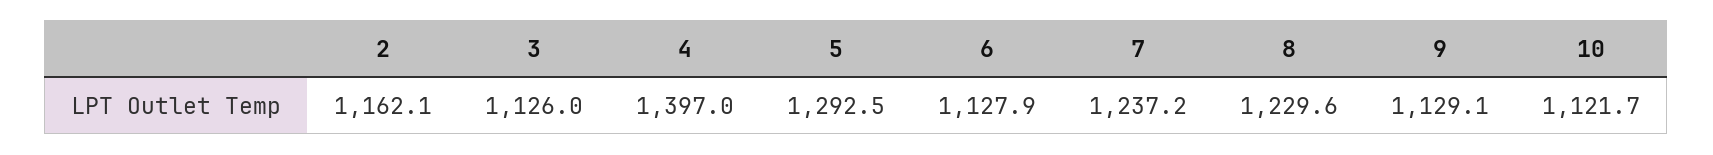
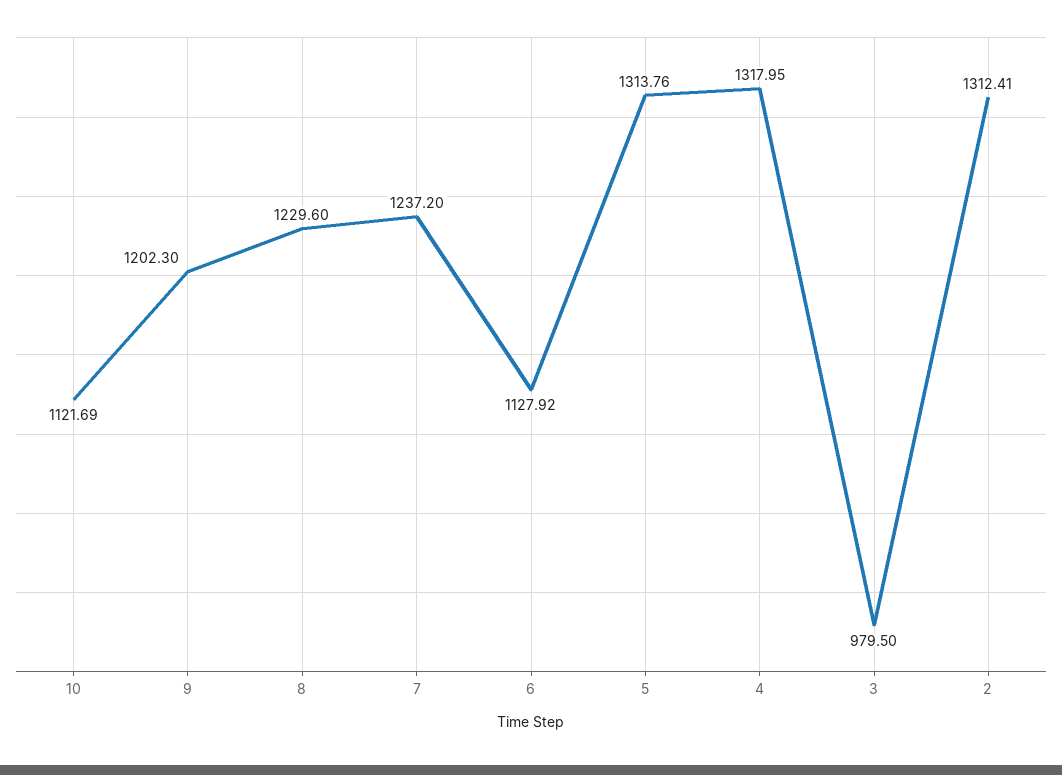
  {
-   "2": 1162.1,
+   "2": 1312.41,
-   "3": 1126,
+   "3": 979.5,
-   "4": 1397,
+   "4": 1317.95,
-   "5": 1292.5,
+   "5": 1313.76,
    "6": 1127.92,
    "7": 1237.2,
    "8": 1229.6,
-   "9": 1129.1,
+   "9": 1202.3,
    "10": 1121.69
  }

